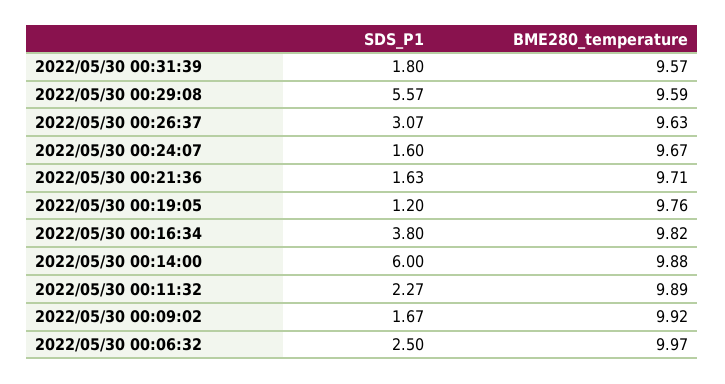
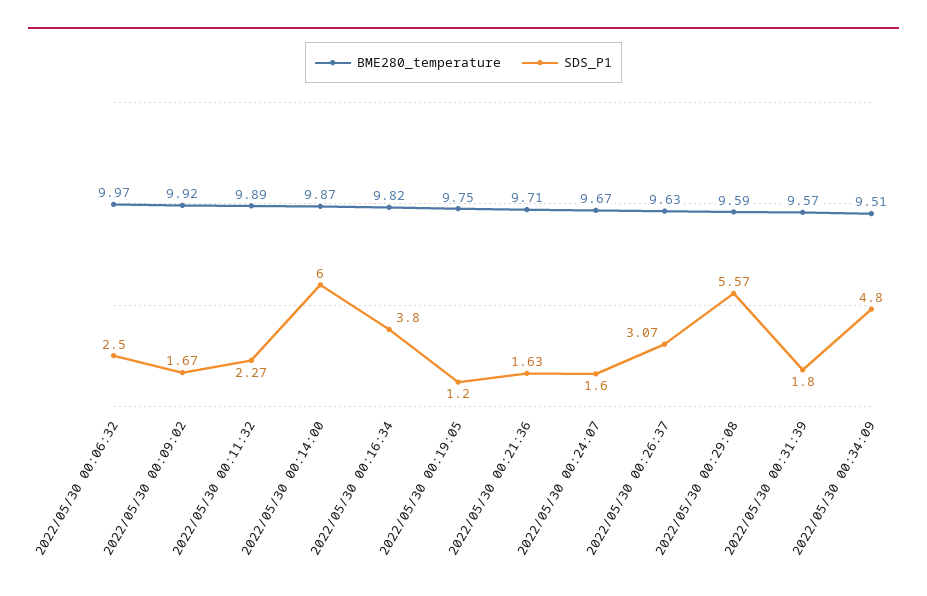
  {
    "SDS_P1": {
      "2022/05/30 00:31:39": 1.8,
      "2022/05/30 00:29:08": 5.57,
      "2022/05/30 00:26:37": 3.07,
      "2022/05/30 00:24:07": 1.6,
      "2022/05/30 00:21:36": 1.63,
      "2022/05/30 00:19:05": 1.2,
      "2022/05/30 00:16:34": 3.8,
      "2022/05/30 00:14:00": 6,
      "2022/05/30 00:11:32": 2.27,
      "2022/05/30 00:09:02": 1.67,
-     "2022/05/30 00:06:32": 2.5
+     "2022/05/30 00:06:32": 2.5,
+     "2022/05/30 00:34:09": 4.8
    },
    "BME280_temperature": {
      "2022/05/30 00:31:39": 9.57,
      "2022/05/30 00:29:08": 9.59,
      "2022/05/30 00:26:37": 9.63,
      "2022/05/30 00:24:07": 9.67,
      "2022/05/30 00:21:36": 9.71,
-     "2022/05/30 00:19:05": 9.76,
+     "2022/05/30 00:19:05": 9.75,
      "2022/05/30 00:16:34": 9.82,
-     "2022/05/30 00:14:00": 9.88,
+     "2022/05/30 00:14:00": 9.87,
      "2022/05/30 00:11:32": 9.89,
      "2022/05/30 00:09:02": 9.92,
-     "2022/05/30 00:06:32": 9.97
+     "2022/05/30 00:06:32": 9.97,
+     "2022/05/30 00:34:09": 9.51
    }
  }

